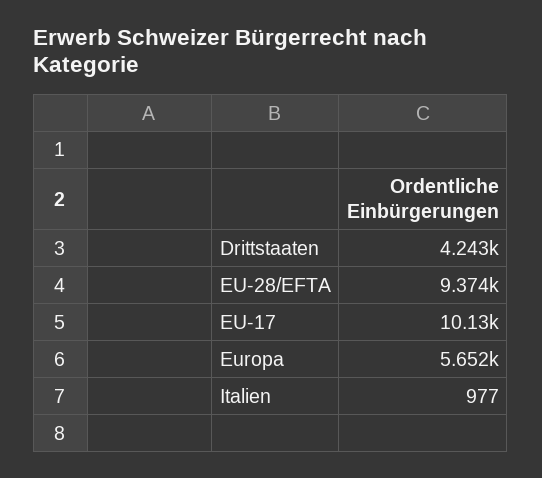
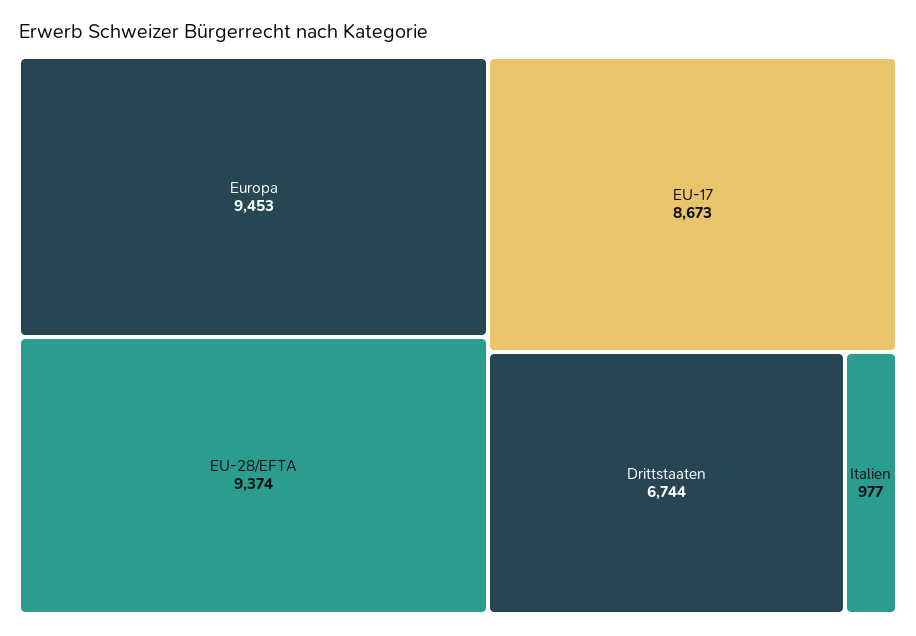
  {
-   "Drittstaaten": 4243,
+   "Drittstaaten": 6744,
    "EU-28/EFTA": 9374,
-   "EU-17": 10130,
+   "EU-17": 8673,
-   "Europa": 5652,
+   "Europa": 9453,
    "Italien": 977
  }

